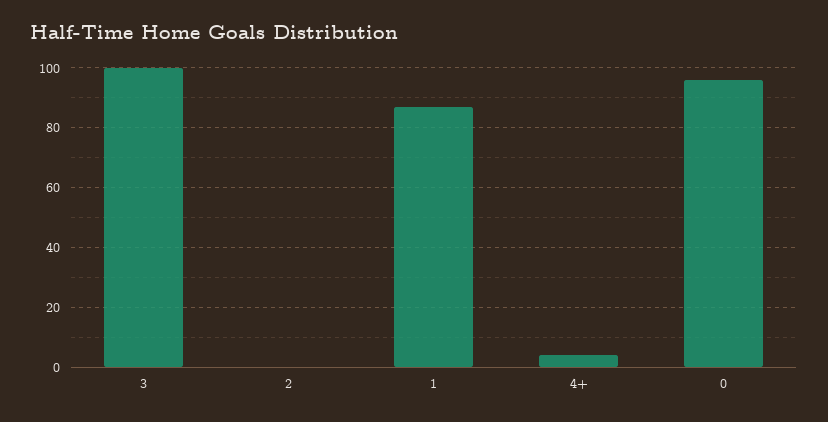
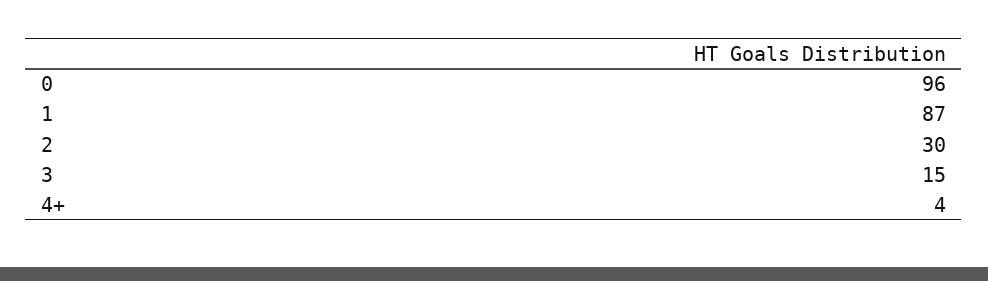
  {
-   "3": 100,
+   "3": 15,
-   "2": 0,
+   "2": 30,
    "1": 87,
    "4+": 4,
    "0": 96
  }

